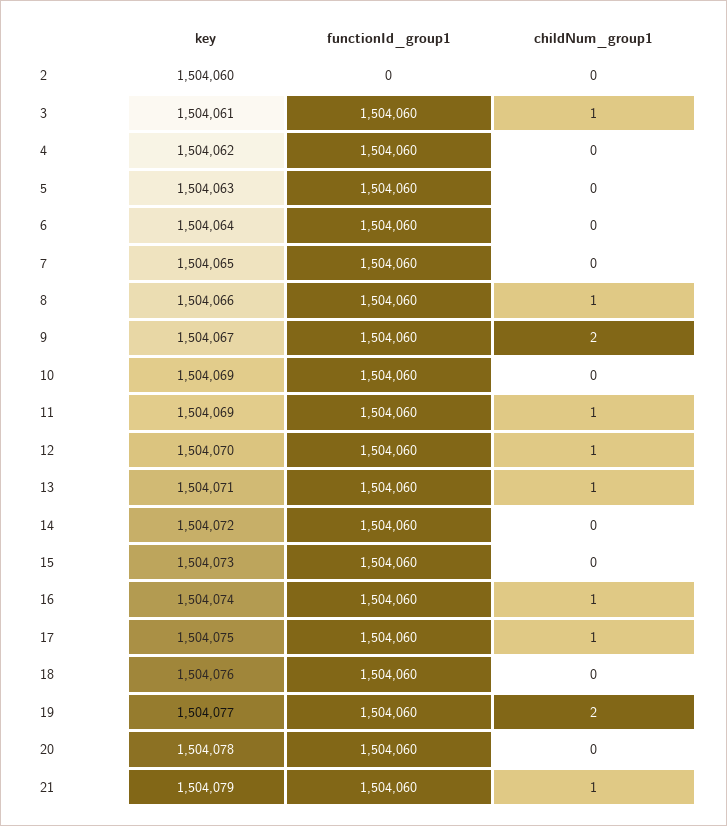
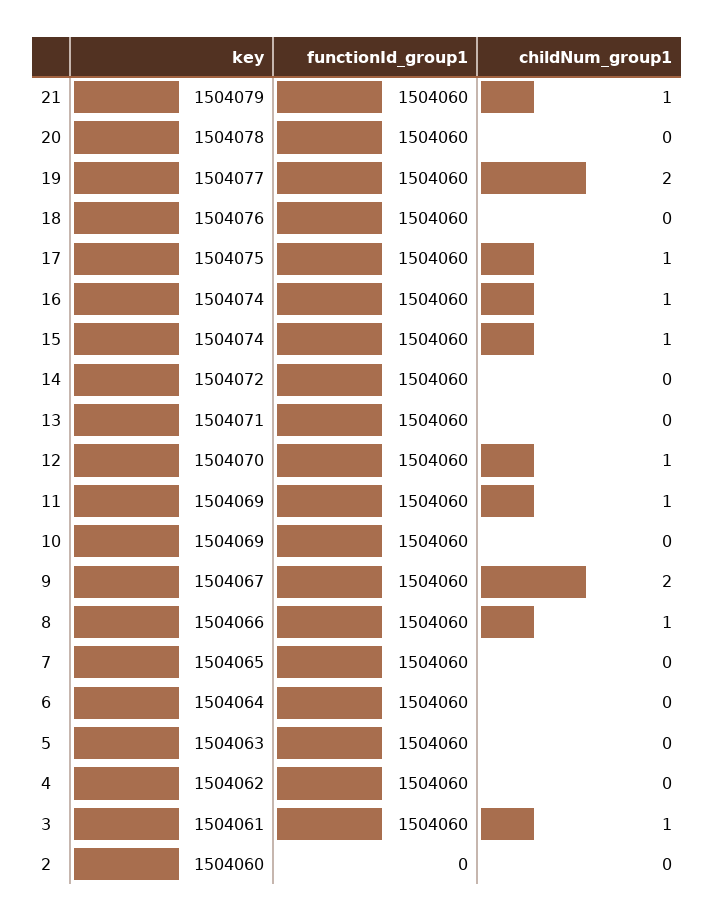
  {
    "key": {
      "2": 1504060,
      "3": 1504061,
      "4": 1504062,
      "5": 1504063,
      "6": 1504064,
      "7": 1504065,
      "8": 1504066,
      "9": 1504067,
      "10": 1504069,
      "11": 1504069,
      "12": 1504070,
      "13": 1504071,
      "14": 1504072,
-     "15": 1504073,
+     "15": 1504074,
      "16": 1504074,
      "17": 1504075,
      "18": 1504076,
      "19": 1504077,
      "20": 1504078,
      "21": 1504079
    },
    "functionId_group1": {
      "2": 0,
      "3": 1504060,
      "4": 1504060,
      "5": 1504060,
      "6": 1504060,
      "7": 1504060,
      "8": 1504060,
      "9": 1504060,
      "10": 1504060,
      "11": 1504060,
      "12": 1504060,
      "13": 1504060,
      "14": 1504060,
      "15": 1504060,
      "16": 1504060,
      "17": 1504060,
      "18": 1504060,
      "19": 1504060,
      "20": 1504060,
      "21": 1504060
    },
    "childNum_group1": {
      "2": 0,
      "3": 1,
      "4": 0,
      "5": 0,
      "6": 0,
      "7": 0,
      "8": 1,
      "9": 2,
      "10": 0,
      "11": 1,
      "12": 1,
-     "13": 1,
+     "13": 0,
      "14": 0,
-     "15": 0,
+     "15": 1,
      "16": 1,
      "17": 1,
      "18": 0,
      "19": 2,
      "20": 0,
      "21": 1
    }
  }

